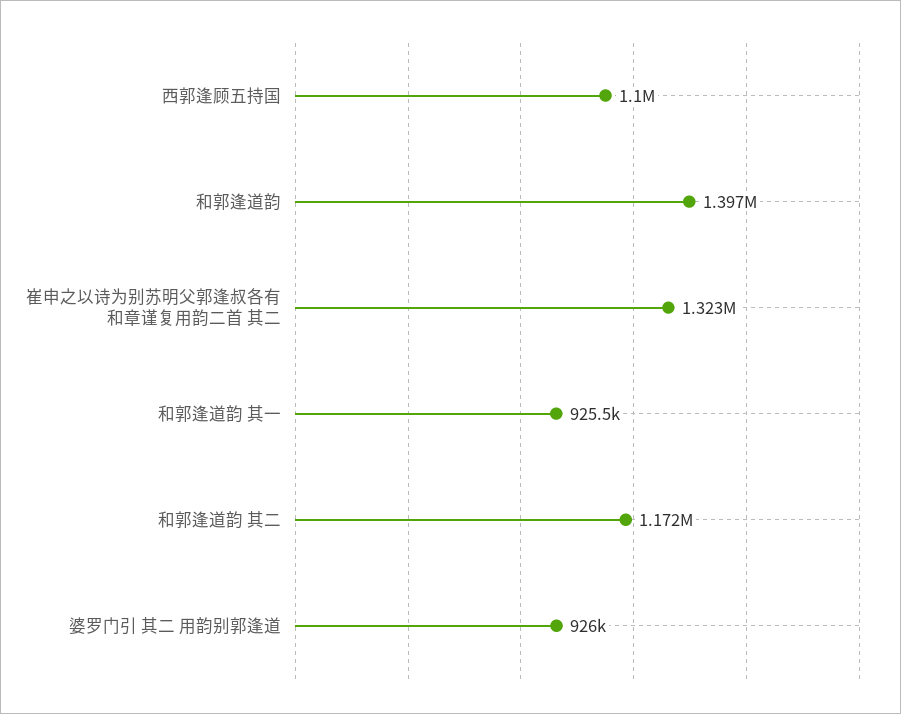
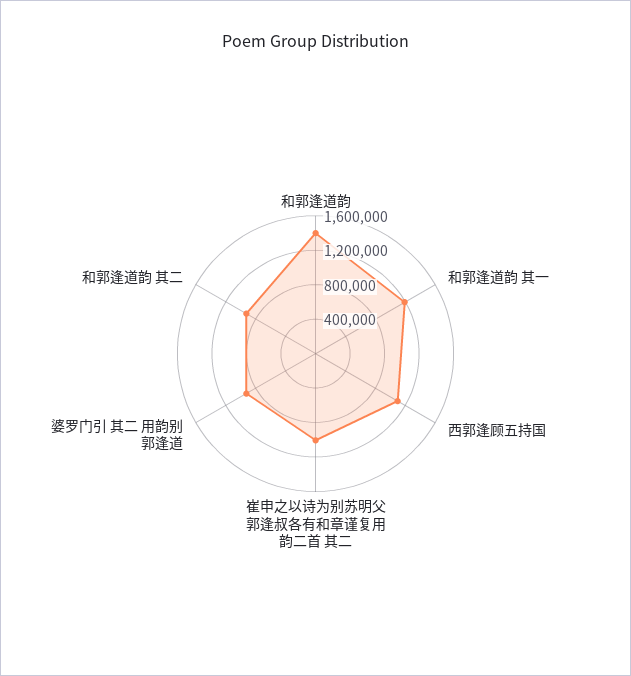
  {
    "西郭逢顾五持国": 1100000,
    "和郭逢道韵": 1397000,
-   "崔申之以诗为别苏明父郭逢叔各有和章谨复用韵二首 其二": 1323000,
+   "崔申之以诗为别苏明父郭逢叔各有和章谨复用韵二首 其二": 1000000,
-   "和郭逢道韵 其一": 925500,
+   "和郭逢道韵 其一": 1200000,
-   "和郭逢道韵 其二": 1172000,
+   "和郭逢道韵 其二": 900000,
    "婆罗门引 其二 用韵别郭逢道": 926000
  }

